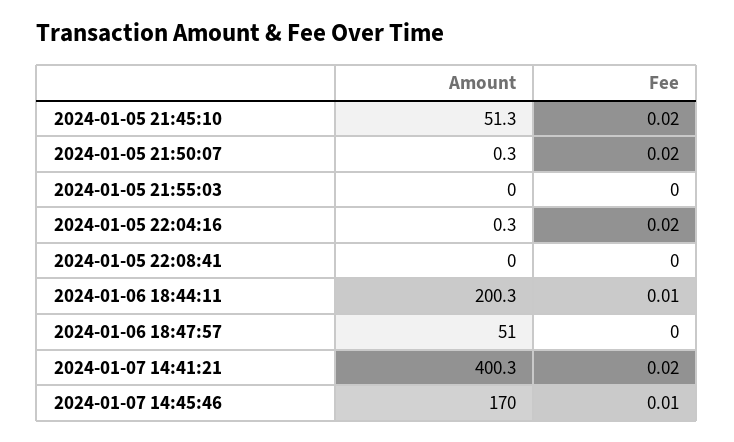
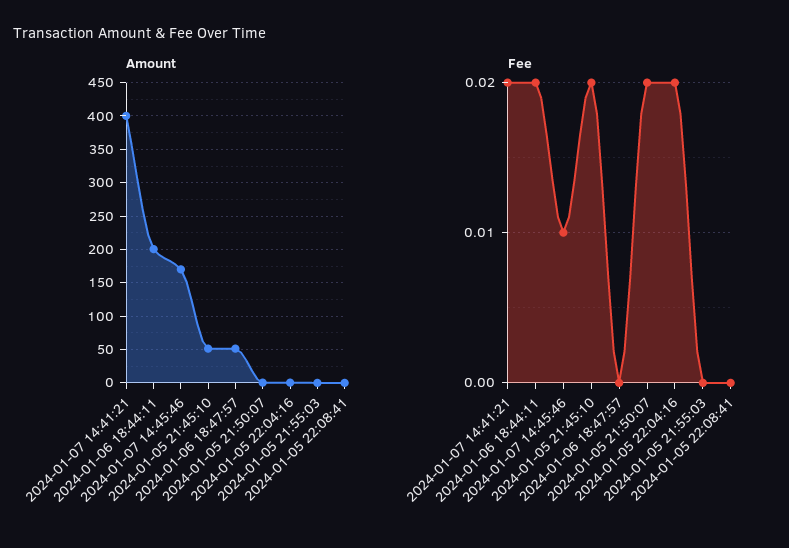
  {
    "Amount": {
      "2024-01-05 21:45:10": 51.3,
      "2024-01-05 21:50:07": 0.3,
      "2024-01-05 21:55:03": 0,
      "2024-01-05 22:04:16": 0.3,
      "2024-01-05 22:08:41": 0,
      "2024-01-06 18:44:11": 200.3,
      "2024-01-06 18:47:57": 51,
      "2024-01-07 14:41:21": 400.3,
      "2024-01-07 14:45:46": 170
    },
    "Fee": {
      "2024-01-05 21:45:10": 0.02,
      "2024-01-05 21:50:07": 0.02,
      "2024-01-05 21:55:03": 0,
      "2024-01-05 22:04:16": 0.02,
      "2024-01-05 22:08:41": 0,
-     "2024-01-06 18:44:11": 0.01,
+     "2024-01-06 18:44:11": 0.02,
      "2024-01-06 18:47:57": 0,
      "2024-01-07 14:41:21": 0.02,
      "2024-01-07 14:45:46": 0.01
    }
  }

